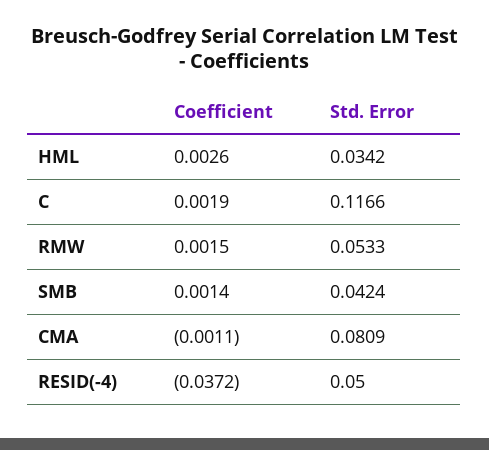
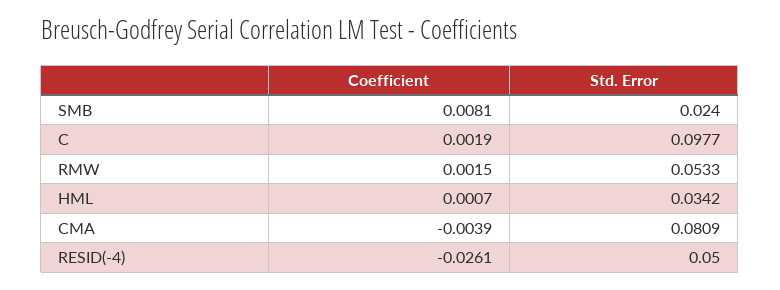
  {
    "Coefficient": {
-     "HML": 0.0026,
+     "HML": 0.0007,
      "C": 0.0019,
      "RMW": 0.0015,
-     "SMB": 0.0014,
+     "SMB": 0.0081,
-     "CMA": -0.0011,
+     "CMA": -0.0039,
-     "RESID(-4)": -0.0372
+     "RESID(-4)": -0.0261
    },
    "Std. Error": {
      "HML": 0.0342,
-     "C": 0.1166,
+     "C": 0.0977,
      "RMW": 0.0533,
-     "SMB": 0.0424,
+     "SMB": 0.024,
      "CMA": 0.0809,
      "RESID(-4)": 0.05
    }
  }

